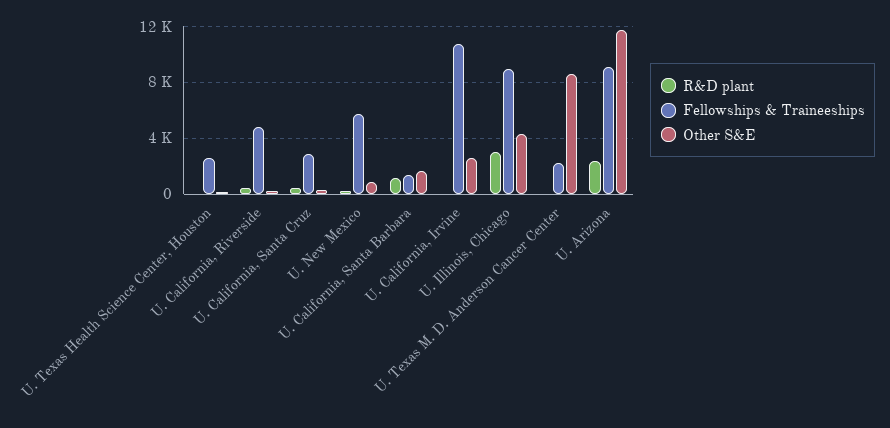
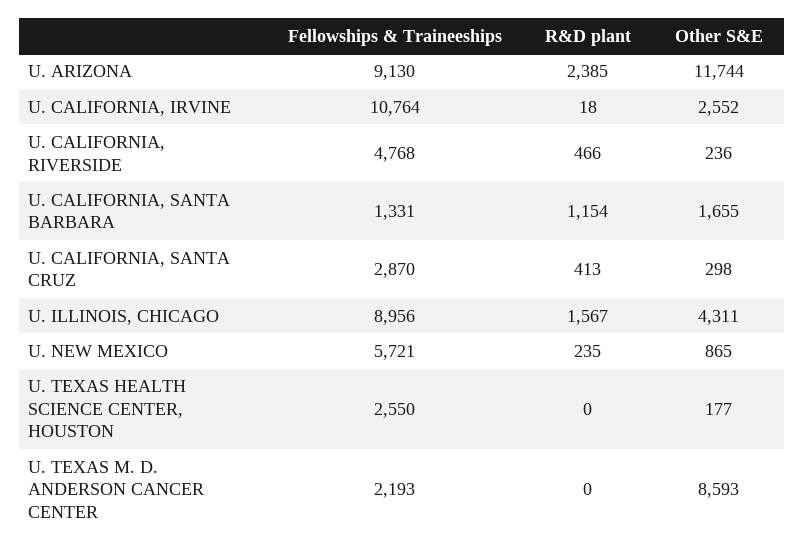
  {
    "R&D plant": {
      "U. Texas Health Science Center, Houston": 0,
      "U. California, Riverside": 466,
      "U. California, Santa Cruz": 413,
      "U. New Mexico": 235,
      "U. California, Santa Barbara": 1154,
      "U. California, Irvine": 18,
-     "U. Illinois, Chicago": 3000,
+     "U. Illinois, Chicago": 1567,
      "U. Texas M. D. Anderson Cancer Center": 0,
      "U. Arizona": 2385
    },
    "Fellowships & Traineeships": {
      "U. Texas Health Science Center, Houston": 2550,
      "U. California, Riverside": 4768,
      "U. California, Santa Cruz": 2870,
      "U. New Mexico": 5721,
      "U. California, Santa Barbara": 1331,
      "U. California, Irvine": 10764,
      "U. Illinois, Chicago": 8956,
      "U. Texas M. D. Anderson Cancer Center": 2193,
      "U. Arizona": 9130
    },
    "Other S&E": {
      "U. Texas Health Science Center, Houston": 177,
      "U. California, Riverside": 236,
      "U. California, Santa Cruz": 298,
      "U. New Mexico": 865,
      "U. California, Santa Barbara": 1655,
      "U. California, Irvine": 2552,
      "U. Illinois, Chicago": 4311,
      "U. Texas M. D. Anderson Cancer Center": 8593,
      "U. Arizona": 11744
    }
  }

